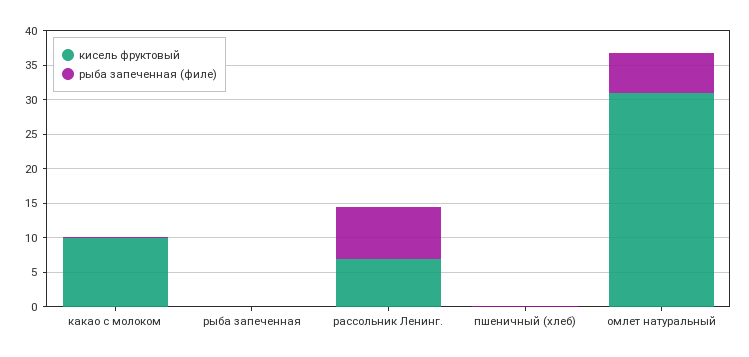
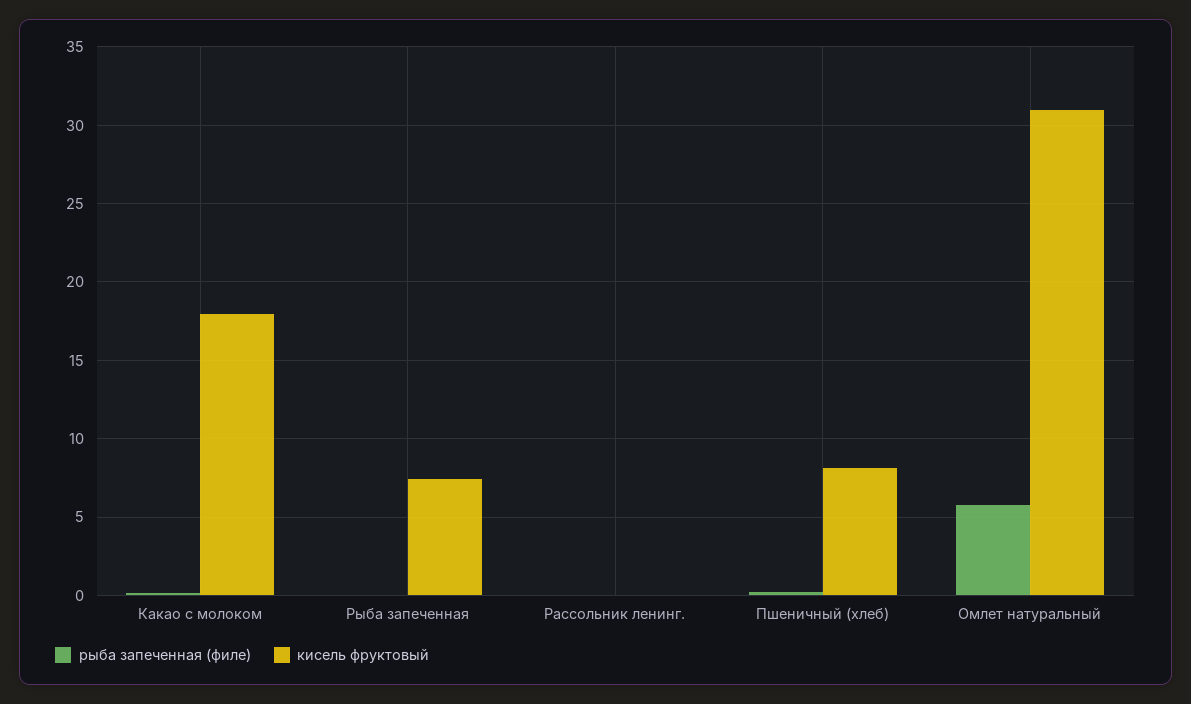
  {
    "кисель фруктовый": {
-     "какао с молоком": 10,
+     "какао с молоком": 18,
-     "рыба запеченная": 0,
+     "рыба запеченная": 7.5,
-     "рассольник Ленинг.": 7.5,
+     "рассольник Ленинг.": 0,
-     "пшеничный (хлеб)": 0,
+     "пшеничный (хлеб)": 8,
      "омлет натуральный": 31
    },
    "рыба запеченная (филе)": {
      "какао с молоком": 0,
      "рыба запеченная": 0,
-     "рассольник Ленинг.": 7.5,
+     "рассольник Ленинг.": 0,
      "пшеничный (хлеб)": 0,
      "омлет натуральный": 6
    }
  }

